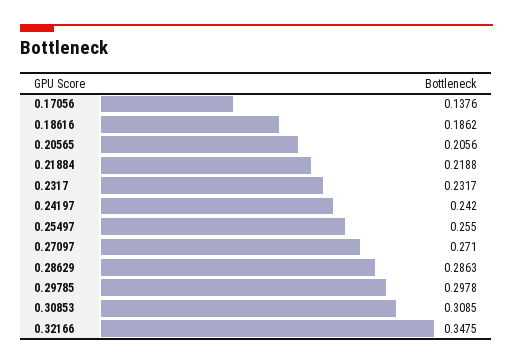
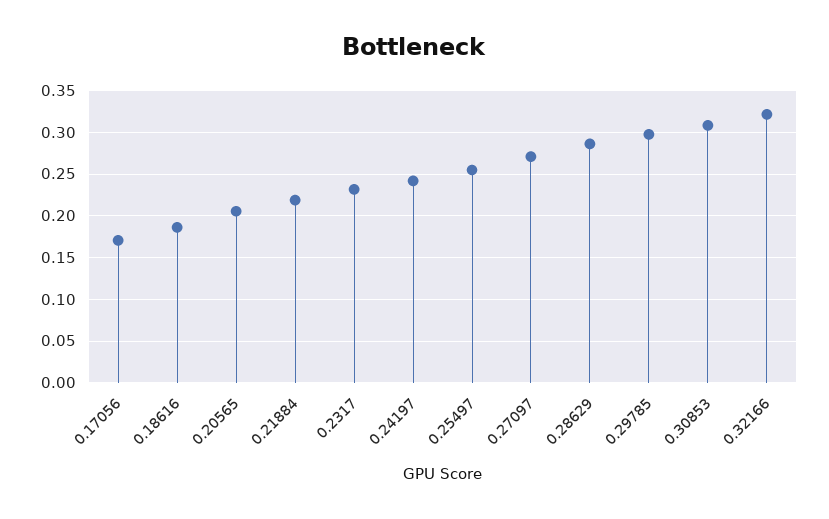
  {
-   "0.17056": 0.1376,
+   "0.17056": 0.17,
    "0.18616": 0.1862,
    "0.20565": 0.2056,
    "0.21884": 0.2188,
    "0.2317": 0.2317,
    "0.24197": 0.242,
    "0.25497": 0.255,
    "0.27097": 0.271,
    "0.28629": 0.2863,
    "0.29785": 0.2978,
    "0.30853": 0.3085,
-   "0.32166": 0.3475
+   "0.32166": 0.32
  }

